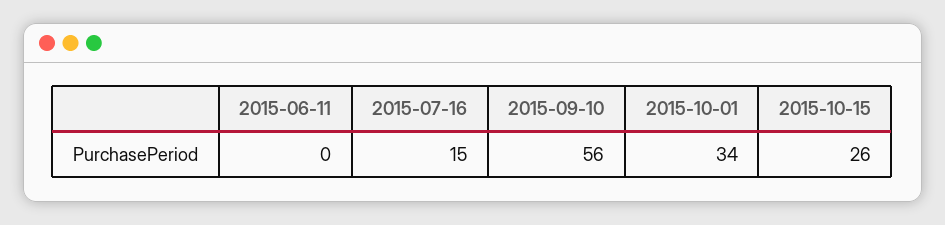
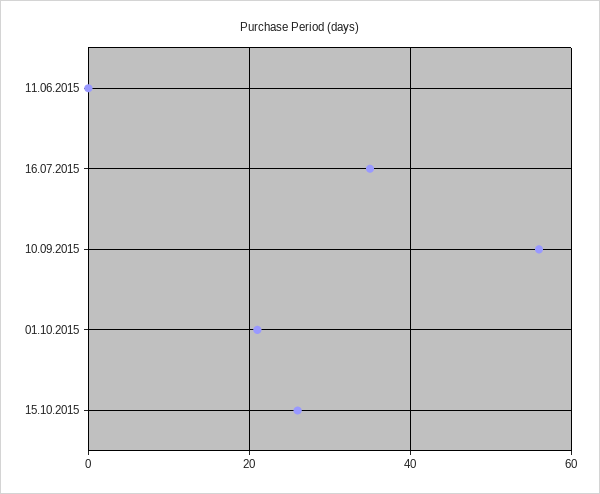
  {
    "2015-06-11": 0,
-   "2015-07-16": 15,
+   "2015-07-16": 35,
    "2015-09-10": 56,
-   "2015-10-01": 34,
+   "2015-10-01": 20,
    "2015-10-15": 26
  }

